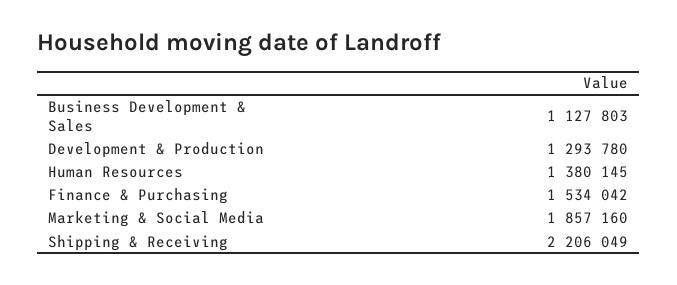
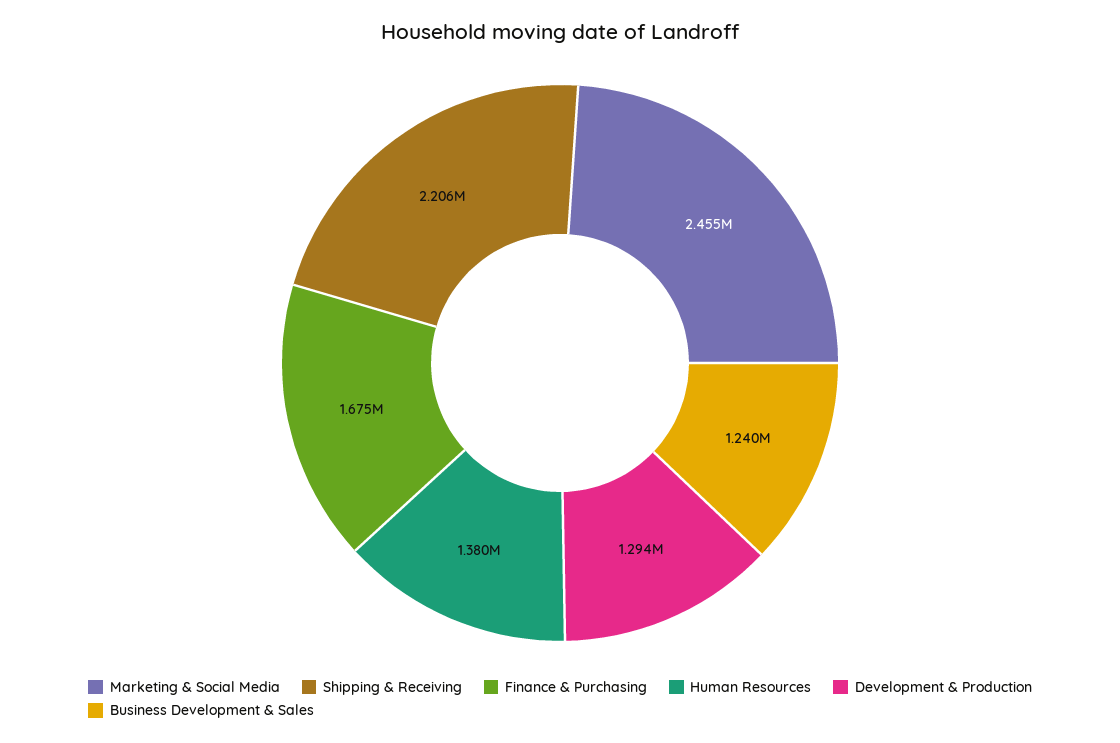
  {
-   "Business Development & Sales": 1127803,
+   "Business Development & Sales": 1240000,
    "Development & Production": 1293780,
    "Human Resources": 1380145,
-   "Finance & Purchasing": 1534042,
+   "Finance & Purchasing": 1675000,
-   "Marketing & Social Media": 1857160,
+   "Marketing & Social Media": 2455000,
    "Shipping & Receiving": 2206049
  }

